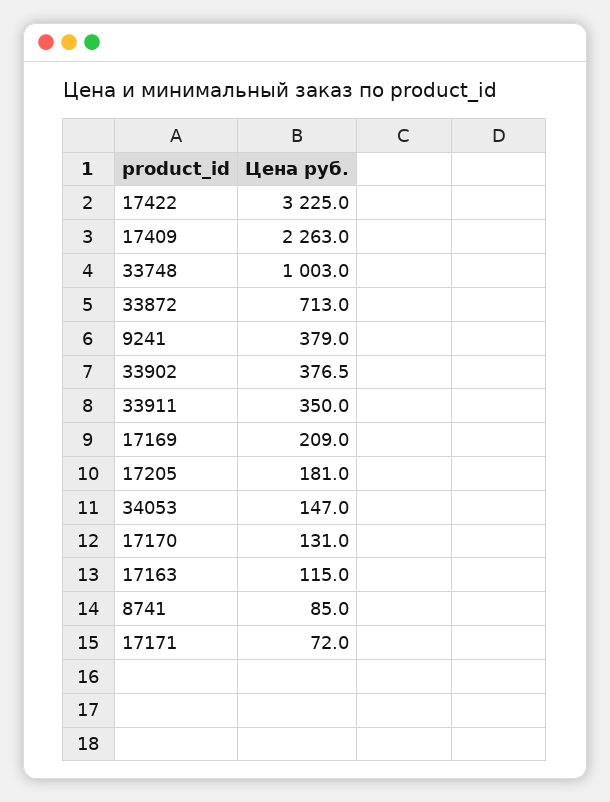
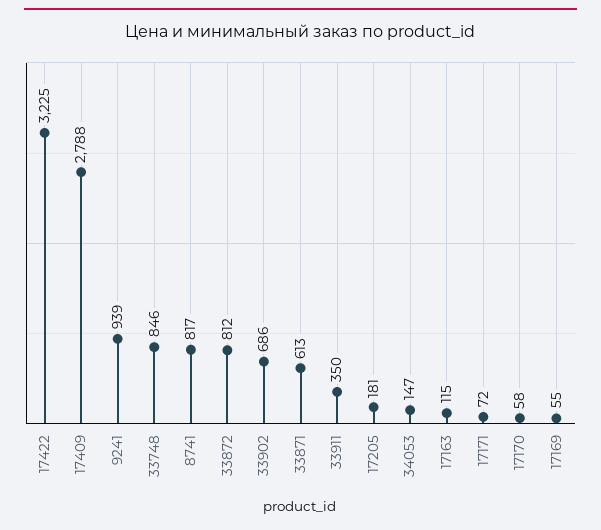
  {
    "17422": 3225,
-   "17409": 2263,
+   "17409": 2788,
-   "33748": 1003,
+   "33748": 846,
-   "33872": 713,
+   "33872": 812,
-   "9241": 379,
+   "9241": 939,
-   "33902": 376.5,
+   "33902": 686,
    "33911": 350,
-   "17169": 209,
+   "17169": 55,
    "17205": 181,
    "34053": 147,
-   "17170": 131,
+   "17170": 58,
    "17163": 115,
-   "8741": 85,
+   "8741": 817,
-   "17171": 72
+   "17171": 72,
+   "33871": 613
  }

